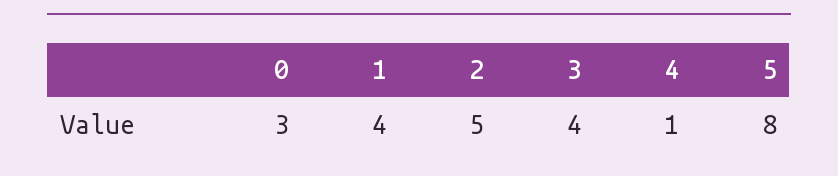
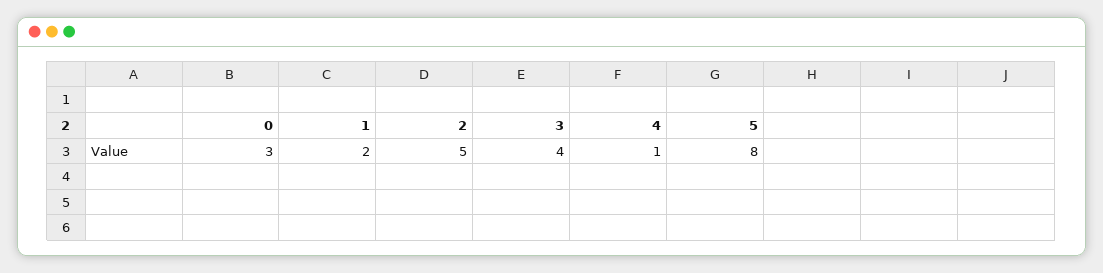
  {
    "0": 3,
-   "1": 4,
+   "1": 2,
    "2": 5,
    "3": 4,
    "4": 1,
    "5": 8
  }

